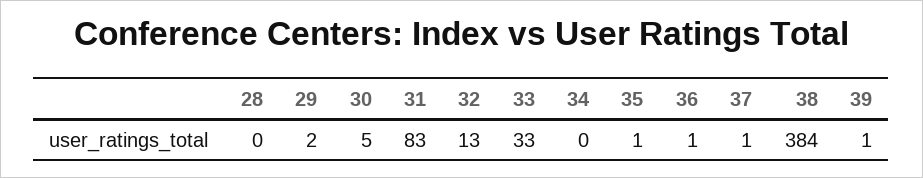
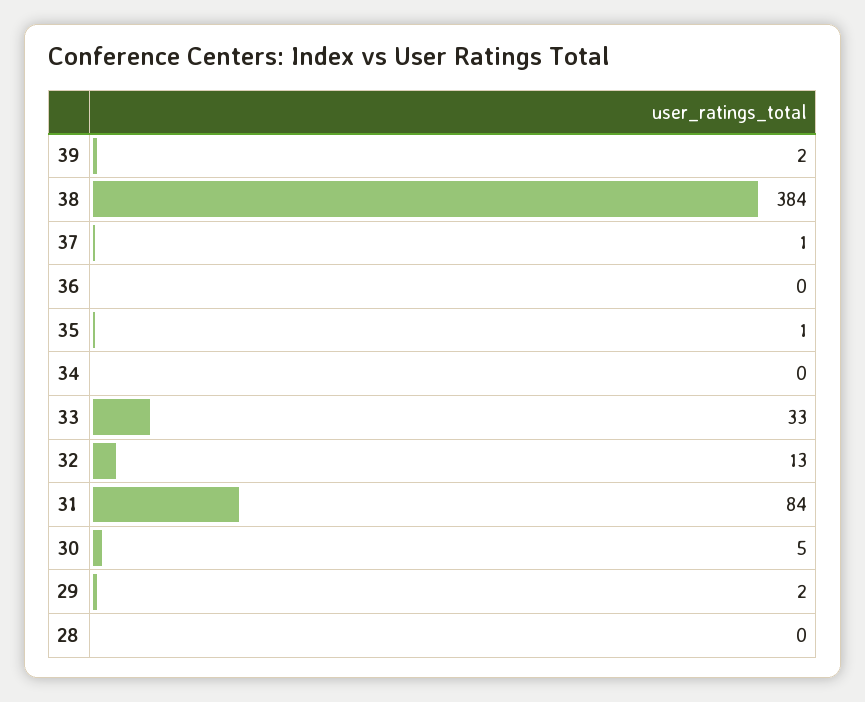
  {
    "28": 0,
    "29": 2,
    "30": 5,
-   "31": 83,
+   "31": 84,
    "32": 13,
    "33": 33,
    "34": 0,
    "35": 1,
-   "36": 1,
+   "36": 0,
    "37": 1,
    "38": 384,
-   "39": 1
+   "39": 2
  }

